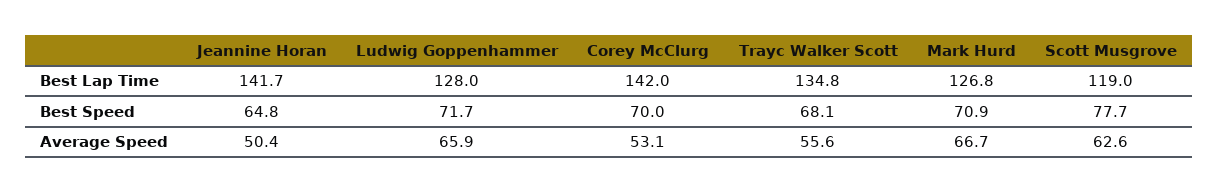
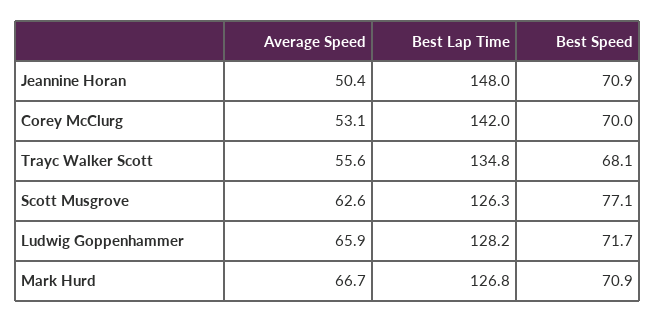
  {
    "Jeannine Horan": {
-     "Best Lap Time": 141.7,
+     "Best Lap Time": 148,
-     "Best Speed": 64.8,
+     "Best Speed": 70.9,
      "Average Speed": 50.4
    },
    "Ludwig Goppenhammer": {
-     "Best Lap Time": 128,
+     "Best Lap Time": 128.2,
      "Best Speed": 71.7,
      "Average Speed": 65.9
    },
    "Corey McClurg": {
      "Best Lap Time": 142,
      "Best Speed": 70,
      "Average Speed": 53.1
    },
    "Trayc Walker Scott": {
      "Best Lap Time": 134.8,
      "Best Speed": 68.1,
      "Average Speed": 55.6
    },
    "Mark Hurd": {
      "Best Lap Time": 126.8,
      "Best Speed": 70.9,
      "Average Speed": 66.7
    },
    "Scott Musgrove": {
-     "Best Lap Time": 119,
+     "Best Lap Time": 126.3,
-     "Best Speed": 77.7,
+     "Best Speed": 77.1,
      "Average Speed": 62.6
    }
  }

